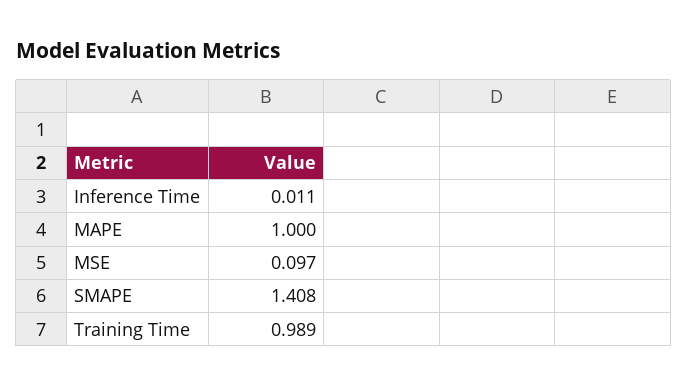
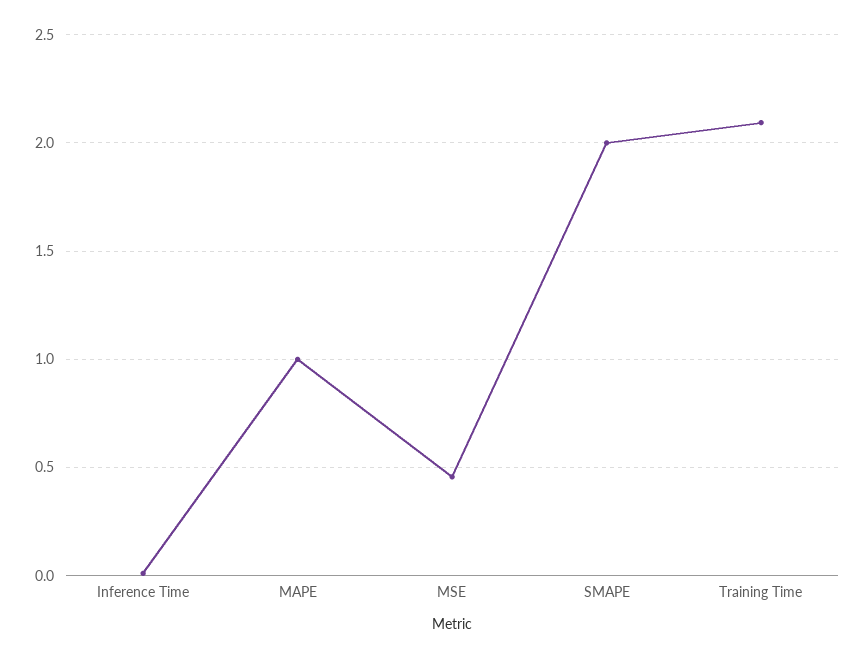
  {
    "Inference Time": 0.011,
    "MAPE": 1,
-   "MSE": 0.097,
+   "MSE": 0.45,
-   "SMAPE": 1.408,
+   "SMAPE": 2,
-   "Training Time": 0.989
+   "Training Time": 2.1
  }

